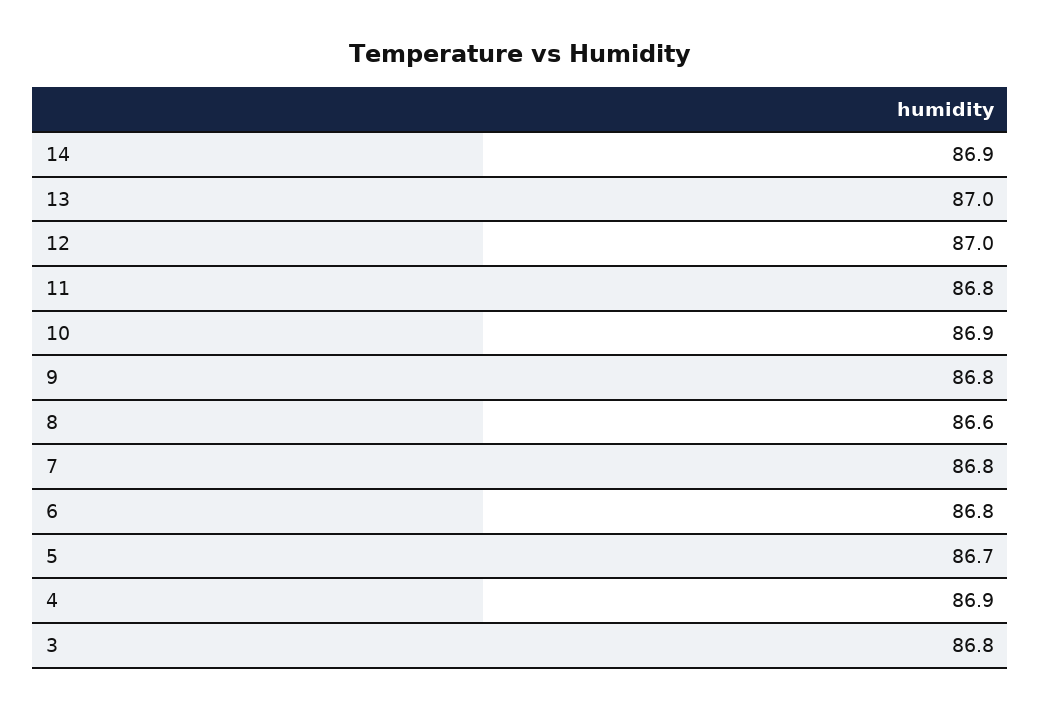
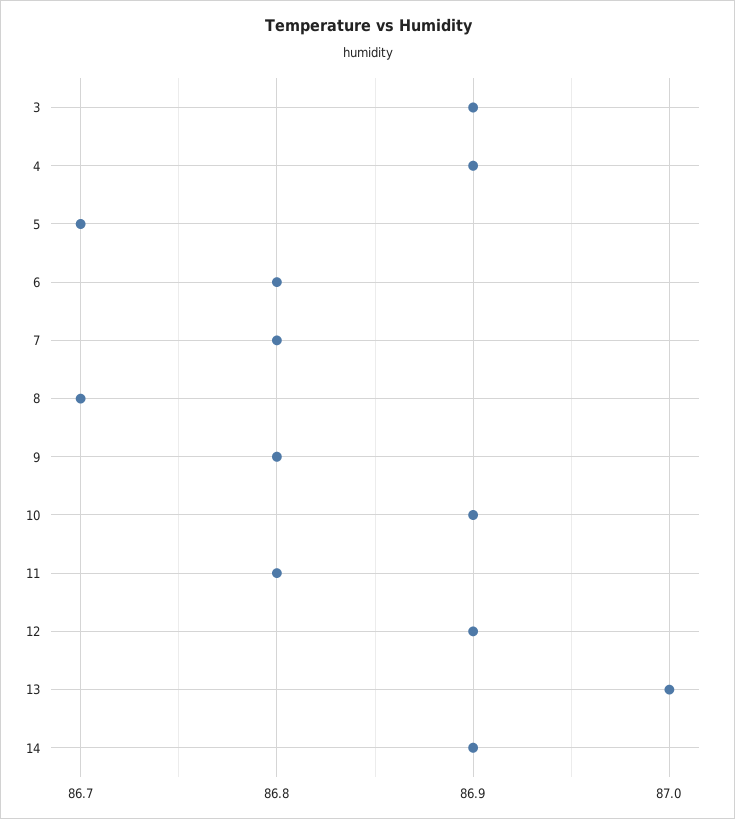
  {
    "14": 86.9,
    "13": 87,
-   "12": 87,
+   "12": 86.9,
    "11": 86.8,
    "10": 86.9,
    "9": 86.8,
-   "8": 86.6,
+   "8": 86.7,
    "7": 86.8,
    "6": 86.8,
    "5": 86.7,
    "4": 86.9,
-   "3": 86.8
+   "3": 86.9
  }

